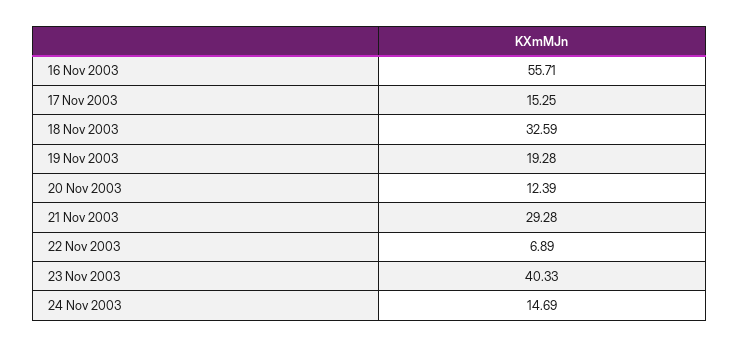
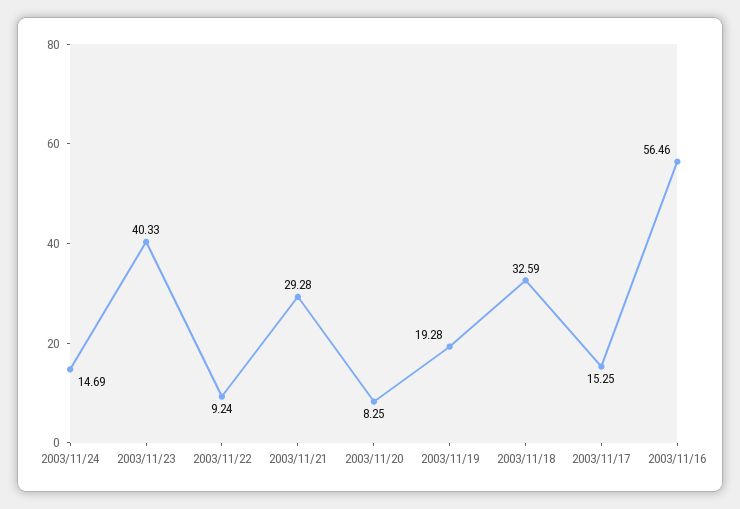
  {
-   "16 Nov 2003": 55.71,
+   "16 Nov 2003": 56.46,
    "17 Nov 2003": 15.25,
    "18 Nov 2003": 32.59,
    "19 Nov 2003": 19.28,
-   "20 Nov 2003": 12.39,
+   "20 Nov 2003": 8.25,
    "21 Nov 2003": 29.28,
-   "22 Nov 2003": 6.89,
+   "22 Nov 2003": 9.24,
    "23 Nov 2003": 40.33,
    "24 Nov 2003": 14.69
  }

